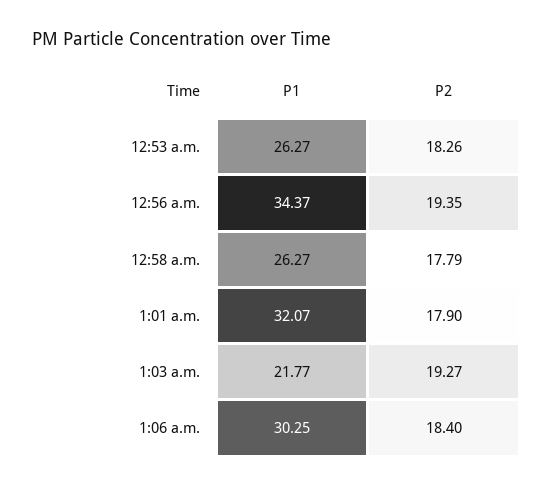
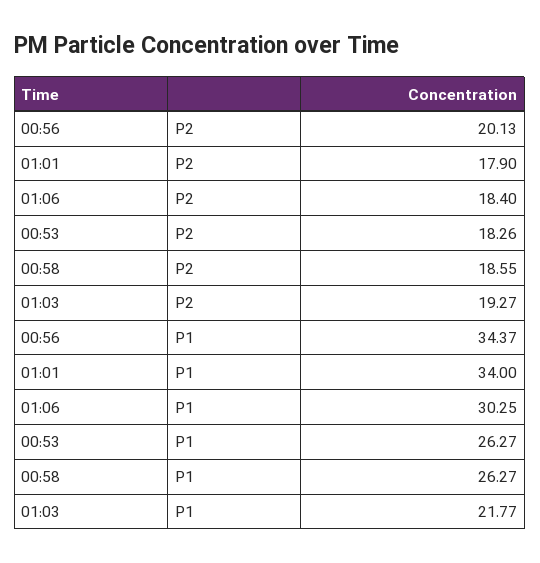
  {
    "P1": {
      "12:53 a.m.": 26.27,
      "12:56 a.m.": 34.37,
      "12:58 a.m.": 26.27,
-     "1:01 a.m.": 32.07,
+     "1:01 a.m.": 34,
      "1:03 a.m.": 21.77,
      "1:06 a.m.": 30.25
    },
    "P2": {
      "12:53 a.m.": 18.26,
-     "12:56 a.m.": 19.35,
+     "12:56 a.m.": 20.13,
-     "12:58 a.m.": 17.79,
+     "12:58 a.m.": 18.55,
      "1:01 a.m.": 17.9,
      "1:03 a.m.": 19.27,
      "1:06 a.m.": 18.4
    }
  }

